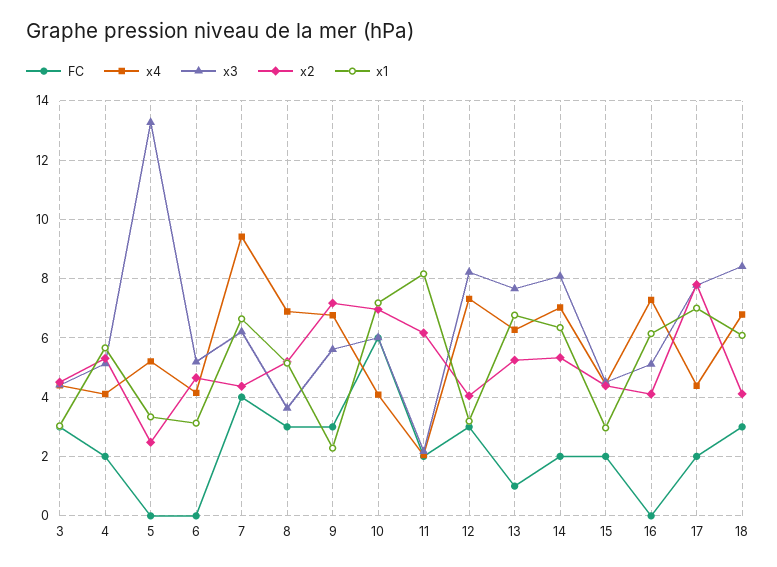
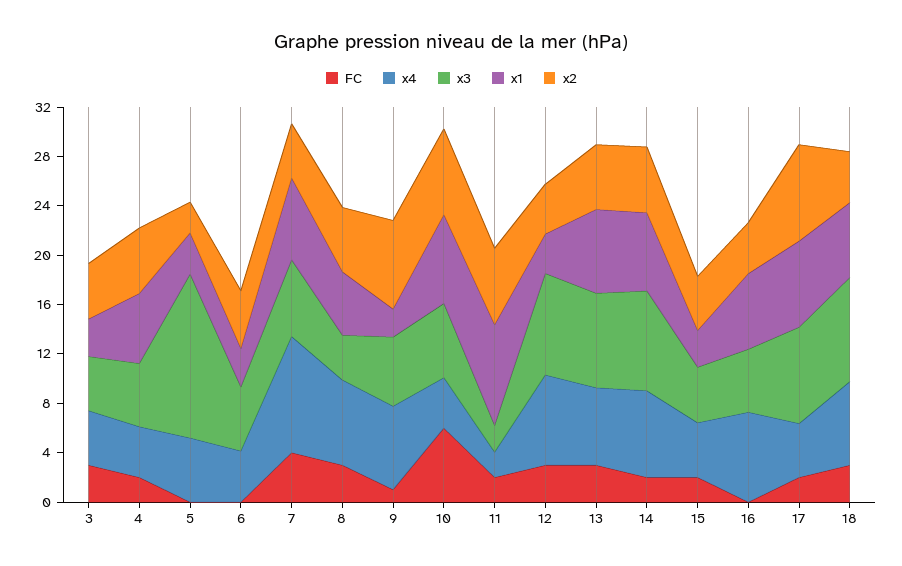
  {
    "FC": {
      "3": 3,
      "4": 2,
      "5": 0,
      "6": 0,
      "7": 4,
      "8": 3,
-     "9": 3,
+     "9": 1,
      "10": 6,
      "11": 2,
      "12": 3,
-     "13": 1,
+     "13": 3,
      "14": 2,
      "15": 2,
      "16": 0,
      "17": 2,
      "18": 3
    },
    "x4": {
      "3": 4.5,
      "4": 4,
      "5": 5.25,
      "6": 4.25,
      "7": 9.5,
      "8": 7,
      "9": 6.75,
      "10": 4,
      "11": 2,
      "12": 7.25,
      "13": 6.25,
      "14": 7,
      "15": 4.5,
      "16": 7.25,
      "17": 4.5,
      "18": 6.75
    },
    "x3": {
      "3": 4.5,
      "4": 5.25,
      "5": 13.25,
      "6": 5.25,
      "7": 6.25,
      "8": 3.75,
      "9": 5.5,
      "10": 6,
      "11": 2.25,
      "12": 8.25,
      "13": 7.75,
      "14": 8,
      "15": 4.5,
      "16": 5,
      "17": 7.75,
      "18": 8.5
    },
    "x2": {
      "3": 4.5,
      "4": 5.25,
      "5": 2.5,
      "6": 4.75,
      "7": 4.25,
      "8": 5.25,
      "9": 7.25,
      "10": 7,
      "11": 6.25,
      "12": 4,
      "13": 5.25,
      "14": 5.25,
      "15": 4.5,
      "16": 4,
      "17": 7.75,
      "18": 4
    },
    "x1": {
      "3": 3,
      "4": 5.75,
      "5": 3.25,
      "6": 3.25,
      "7": 6.75,
      "8": 5.25,
      "9": 2.25,
      "10": 7.25,
      "11": 8.25,
      "12": 3.25,
      "13": 6.75,
      "14": 6.25,
      "15": 3,
      "16": 6.25,
      "17": 7,
      "18": 6
    }
  }

